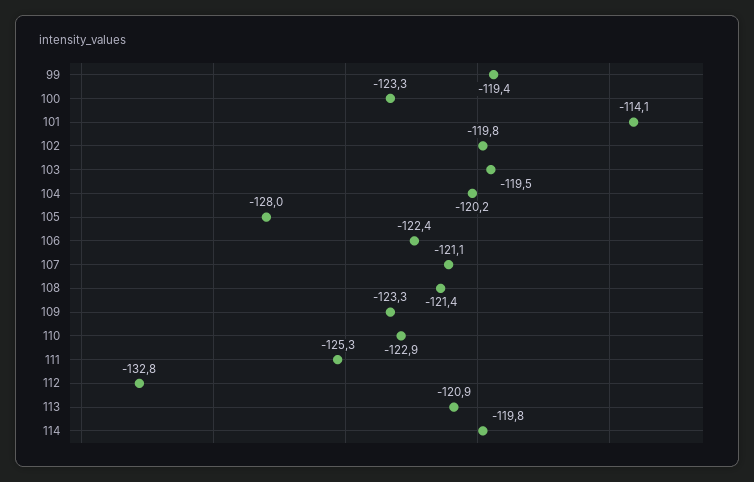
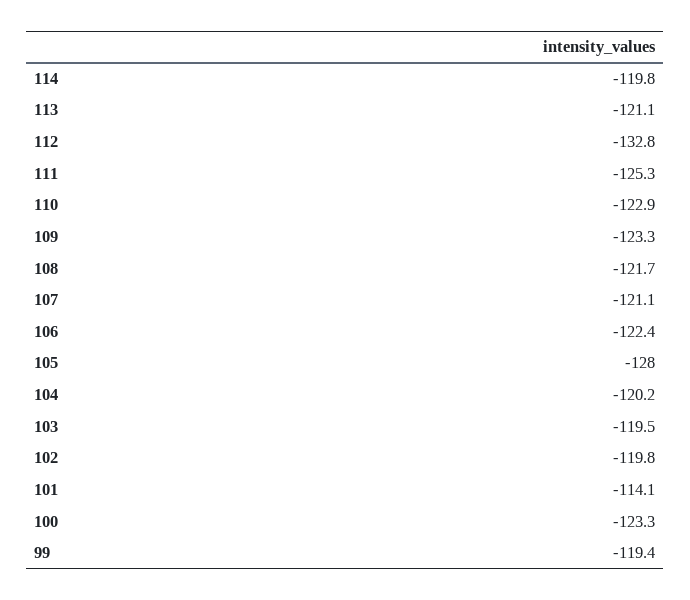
  {
    "99": -119.4,
    "100": -123.3,
    "101": -114.1,
    "102": -119.8,
    "103": -119.5,
    "104": -120.2,
    "105": -128,
    "106": -122.4,
    "107": -121.1,
-   "108": -121.4,
+   "108": -121.7,
    "109": -123.3,
    "110": -122.9,
    "111": -125.3,
    "112": -132.8,
-   "113": -120.9,
+   "113": -121.1,
    "114": -119.8
  }

